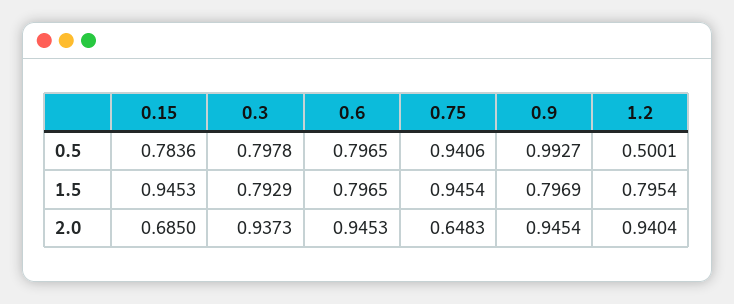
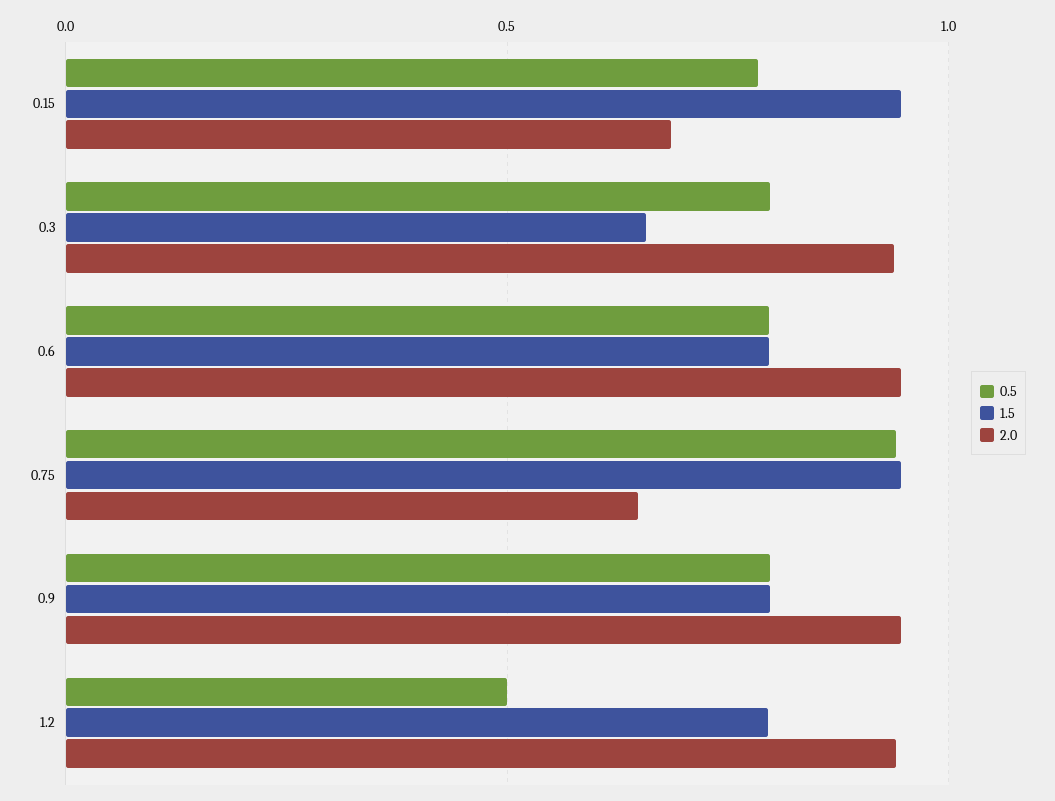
  {
    "0.5": {
      "0.15": 0.7836,
      "0.3": 0.7978,
      "0.6": 0.7965,
      "0.75": 0.9406,
-     "0.9": 0.9927,
+     "0.9": 0.8,
      "1.2": 0.5001
    },
    "1.5": {
      "0.15": 0.9453,
-     "0.3": 0.7929,
+     "0.3": 0.65,
      "0.6": 0.7965,
      "0.75": 0.9454,
      "0.9": 0.7969,
      "1.2": 0.7954
    },
    "2.0": {
      "0.15": 0.685,
      "0.3": 0.9373,
      "0.6": 0.9453,
      "0.75": 0.6483,
      "0.9": 0.9454,
      "1.2": 0.9404
    }
  }

